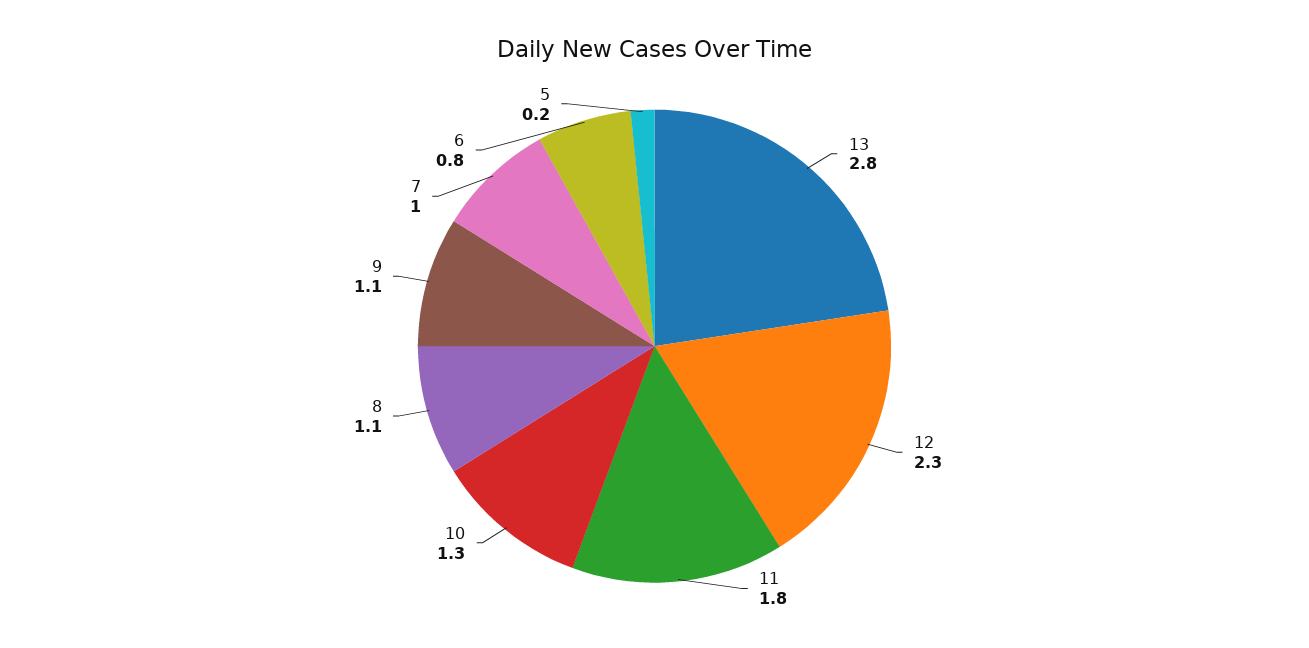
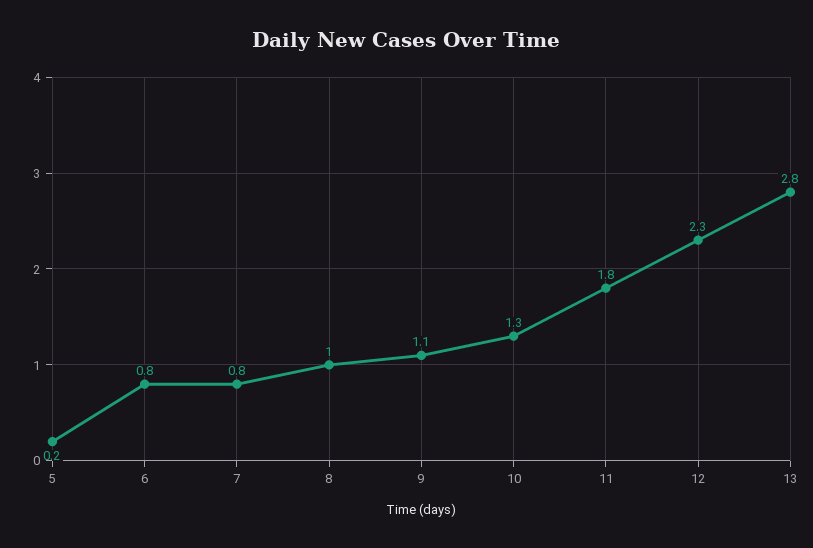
  {
    "13": 2.8,
    "12": 2.3,
    "11": 1.8,
    "10": 1.3,
-   "8": 1.1,
+   "8": 1,
    "9": 1.1,
-   "7": 1,
+   "7": 0.8,
    "6": 0.8,
    "5": 0.2
  }

